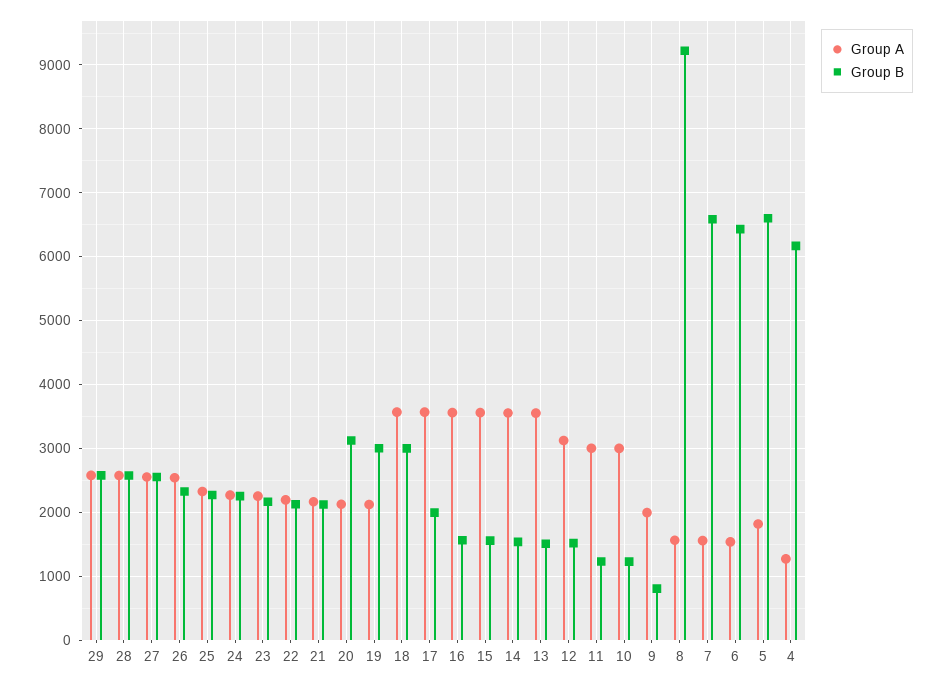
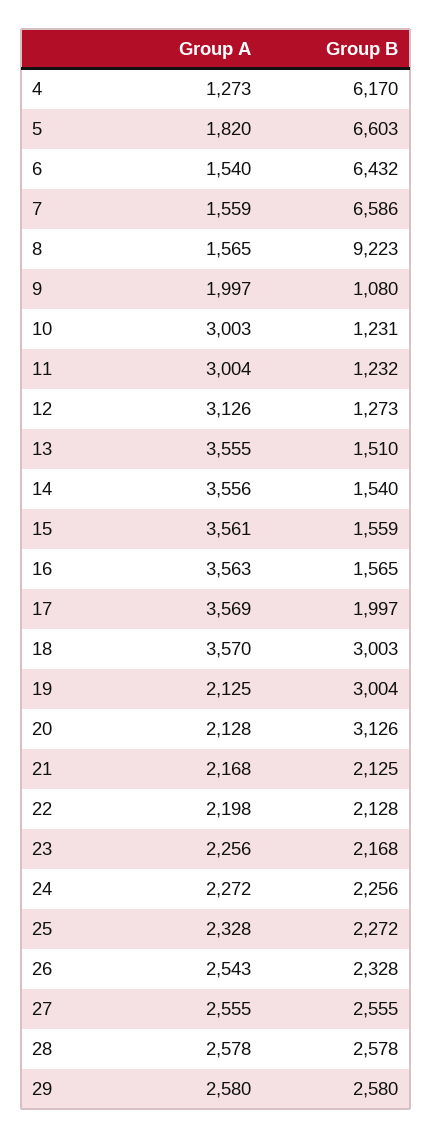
  {
    "Group A": {
      "29": 2580,
      "28": 2578,
      "27": 2555,
      "26": 2543,
      "25": 2328,
      "24": 2272,
      "23": 2256,
      "22": 2198,
      "21": 2168,
      "20": 2128,
      "19": 2125,
      "18": 3570,
      "17": 3569,
      "16": 3563,
      "15": 3561,
      "14": 3556,
      "13": 3555,
      "12": 3126,
      "11": 3004,
      "10": 3003,
      "9": 1997,
      "8": 1565,
      "7": 1559,
      "6": 1540,
      "5": 1820,
      "4": 1273
    },
    "Group B": {
      "29": 2580,
      "28": 2578,
      "27": 2555,
      "26": 2328,
      "25": 2272,
      "24": 2256,
      "23": 2168,
      "22": 2128,
      "21": 2125,
      "20": 3126,
      "19": 3004,
      "18": 3003,
      "17": 1997,
      "16": 1565,
      "15": 1559,
      "14": 1540,
      "13": 1510,
-     "12": 1500,
+     "12": 1273,
      "11": 1232,
      "10": 1231,
-     "9": 800,
+     "9": 1080,
      "8": 9223,
      "7": 6586,
      "6": 6432,
      "5": 6603,
      "4": 6170
    }
  }

